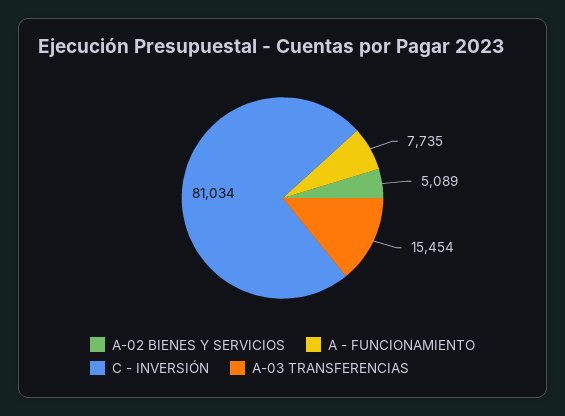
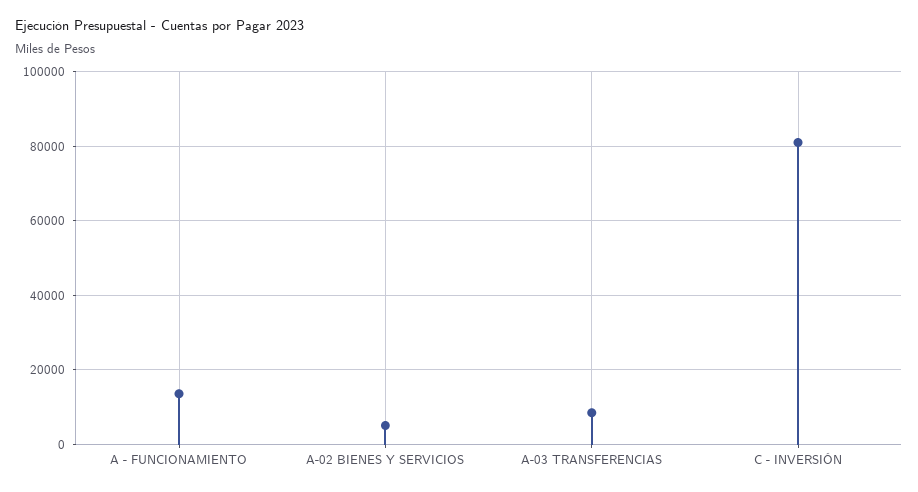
  {
    "A-02 BIENES Y SERVICIOS": 5089,
-   "A - FUNCIONAMIENTO": 7735,
+   "A - FUNCIONAMIENTO": 14000,
    "C - INVERSIÓN": 81034,
-   "A-03 TRANSFERENCIAS": 15454
+   "A-03 TRANSFERENCIAS": 8000
  }

